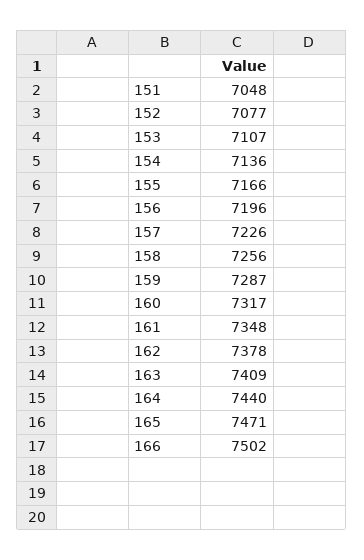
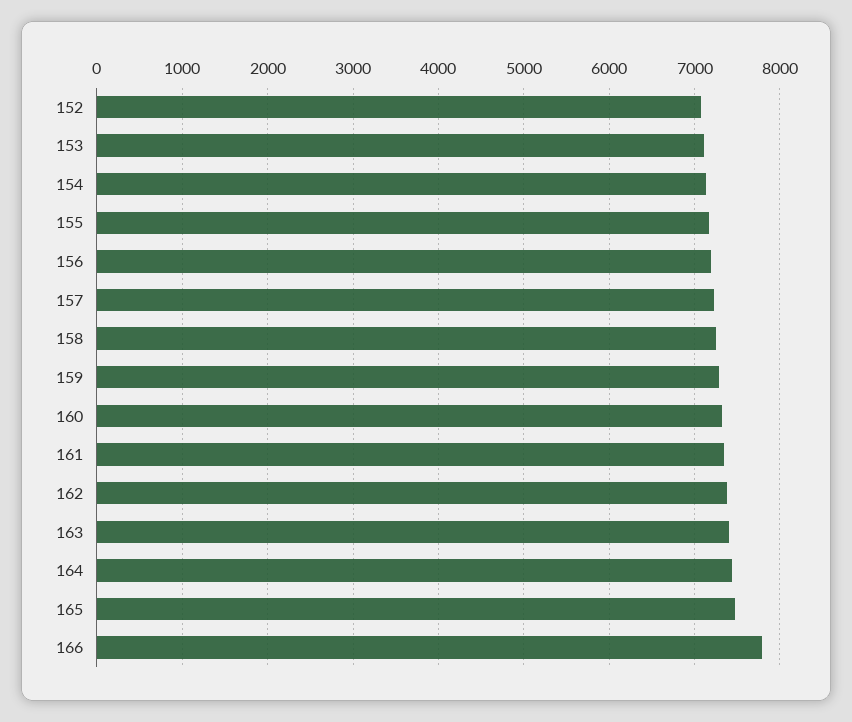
  {
-   "151": 7048,
    "152": 7077,
    "153": 7107,
    "154": 7136,
    "155": 7166,
    "156": 7196,
    "157": 7226,
    "158": 7256,
    "159": 7287,
    "160": 7317,
    "161": 7348,
    "162": 7378,
    "163": 7409,
    "164": 7440,
    "165": 7471,
-   "166": 7502
+   "166": 7800
  }

